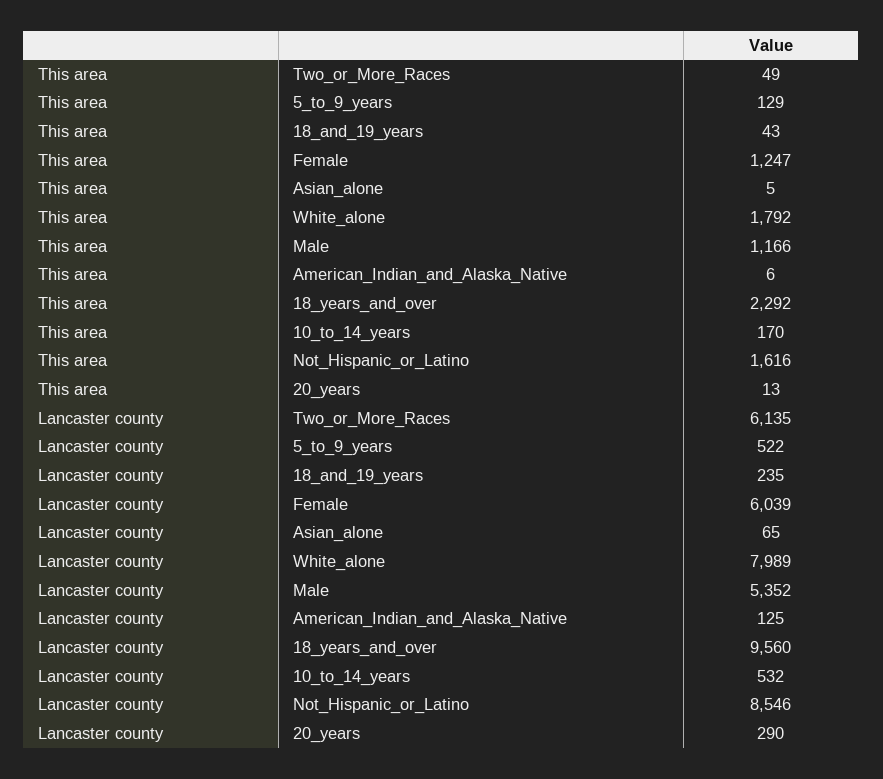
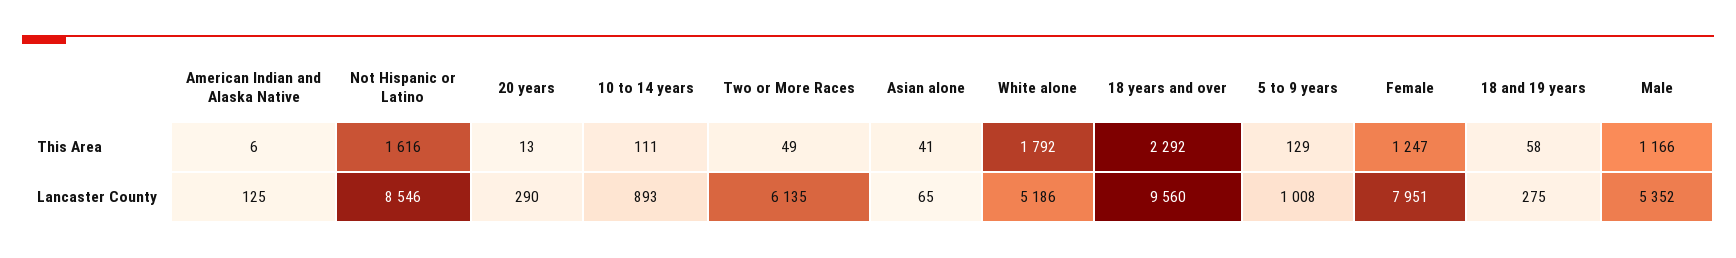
  {
    "This area": {
      "Two_or_More_Races": 49,
      "5_to_9_years": 129,
-     "18_and_19_years": 43,
+     "18_and_19_years": 58,
      "Female": 1247,
-     "Asian_alone": 5,
+     "Asian_alone": 41,
      "White_alone": 1792,
      "Male": 1166,
      "American_Indian_and_Alaska_Native": 6,
      "18_years_and_over": 2292,
-     "10_to_14_years": 170,
+     "10_to_14_years": 111,
      "Not_Hispanic_or_Latino": 1616,
      "20_years": 13
    },
    "Lancaster county": {
      "Two_or_More_Races": 6135,
-     "5_to_9_years": 522,
+     "5_to_9_years": 1008,
-     "18_and_19_years": 235,
+     "18_and_19_years": 275,
-     "Female": 6039,
+     "Female": 7951,
      "Asian_alone": 65,
-     "White_alone": 7989,
+     "White_alone": 5186,
      "Male": 5352,
      "American_Indian_and_Alaska_Native": 125,
      "18_years_and_over": 9560,
-     "10_to_14_years": 532,
+     "10_to_14_years": 893,
      "Not_Hispanic_or_Latino": 8546,
      "20_years": 290
    }
  }

